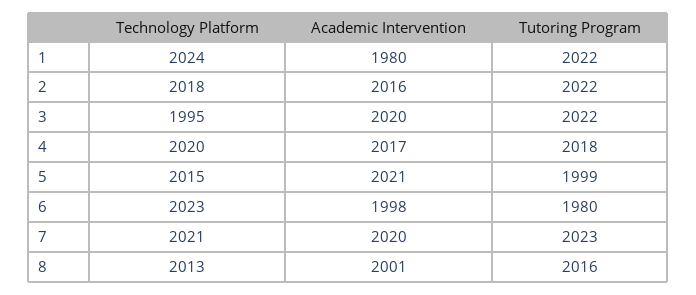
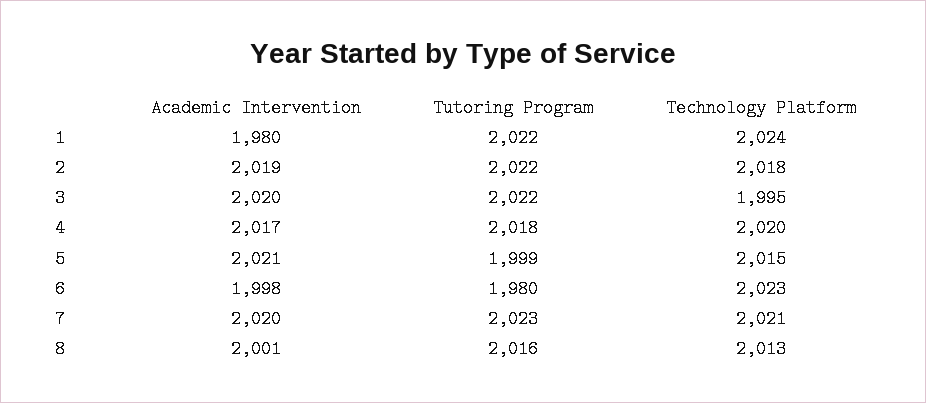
  {
    "Technology Platform": {
      "1": 2024,
      "2": 2018,
      "3": 1995,
      "4": 2020,
      "5": 2015,
      "6": 2023,
      "7": 2021,
      "8": 2013
    },
    "Academic Intervention": {
      "1": 1980,
-     "2": 2016,
+     "2": 2019,
      "3": 2020,
      "4": 2017,
      "5": 2021,
      "6": 1998,
      "7": 2020,
      "8": 2001
    },
    "Tutoring Program": {
      "1": 2022,
      "2": 2022,
      "3": 2022,
      "4": 2018,
      "5": 1999,
      "6": 1980,
      "7": 2023,
      "8": 2016
    }
  }

